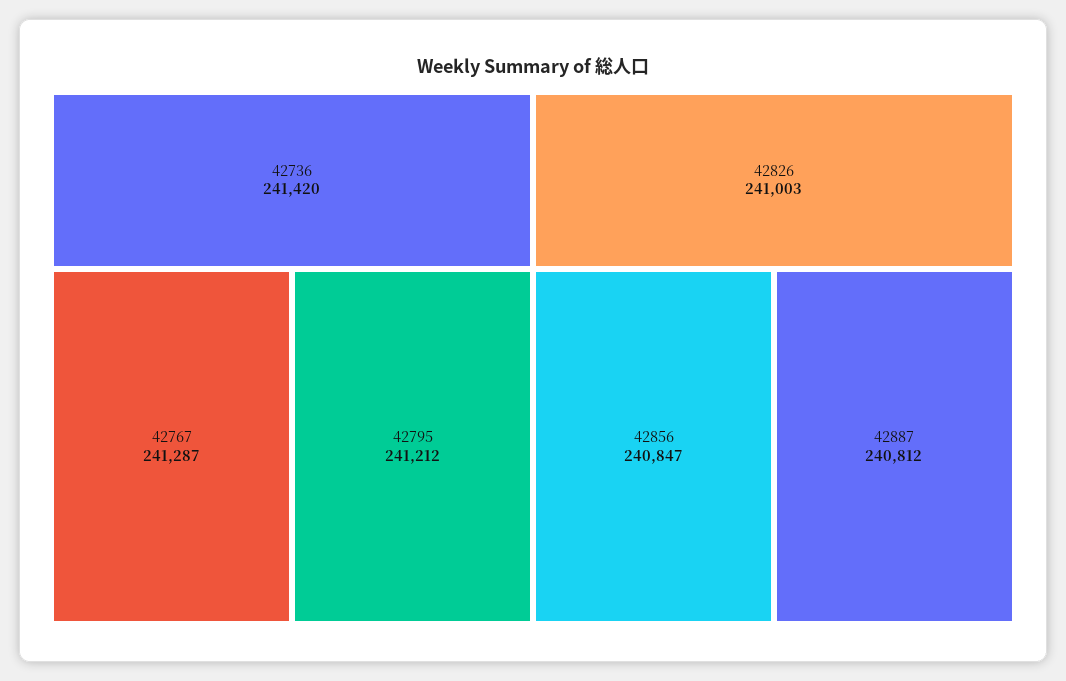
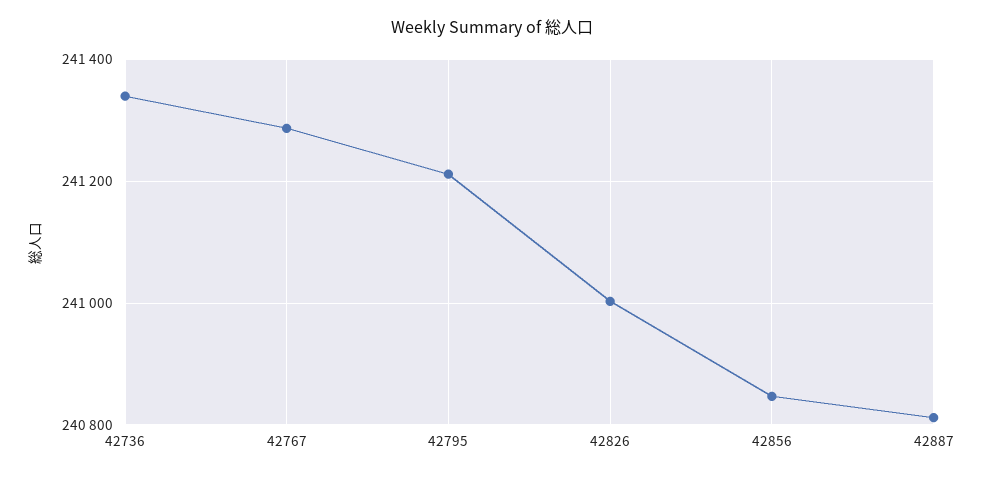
  {
-   "42736": 241420,
+   "42736": 241340,
    "42767": 241287,
    "42795": 241212,
    "42826": 241003,
    "42856": 240847,
    "42887": 240812
  }

